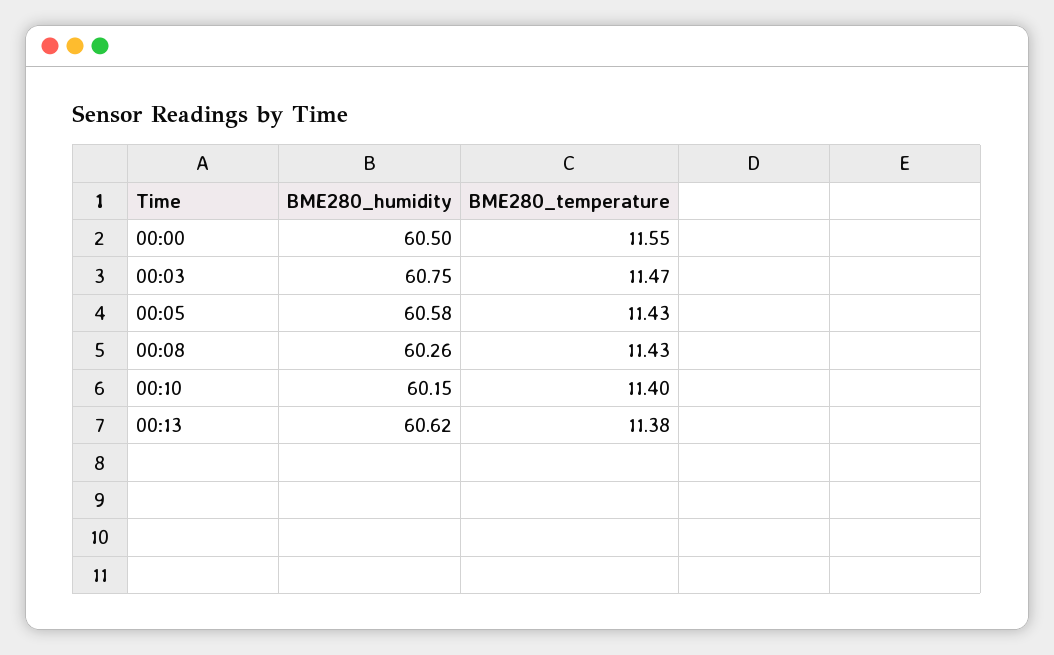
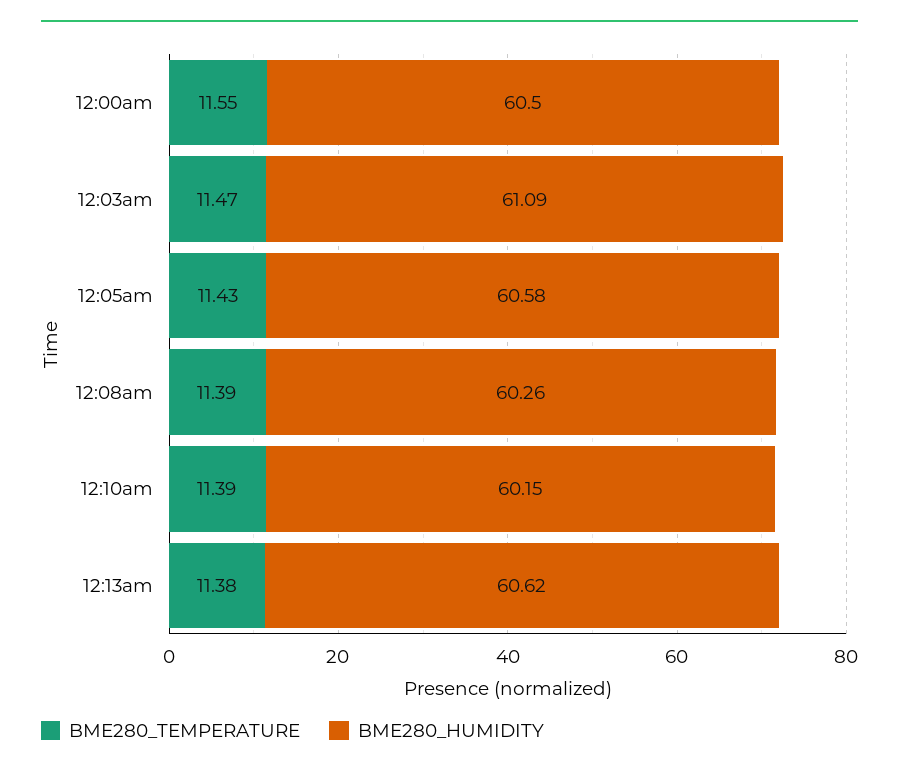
  {
    "BME280_humidity": {
      "00:00": 60.5,
-     "00:03": 60.75,
+     "00:03": 61.09,
      "00:05": 60.58,
      "00:08": 60.26,
      "00:10": 60.15,
      "00:13": 60.62
    },
    "BME280_temperature": {
      "00:00": 11.55,
      "00:03": 11.47,
      "00:05": 11.43,
-     "00:08": 11.43,
+     "00:08": 11.39,
-     "00:10": 11.4,
+     "00:10": 11.39,
      "00:13": 11.38
    }
  }

